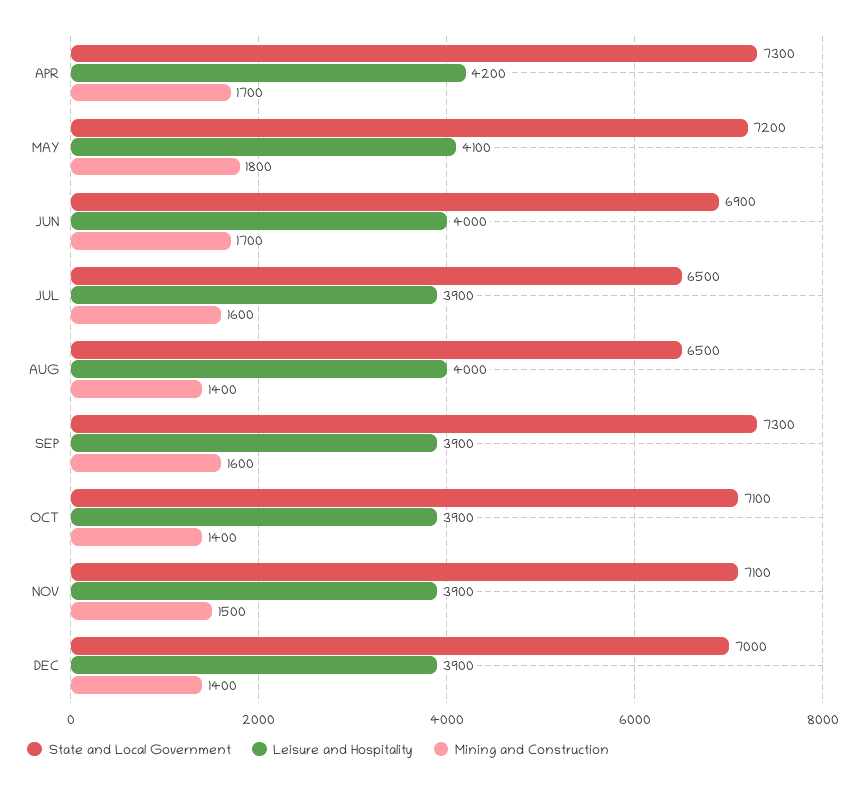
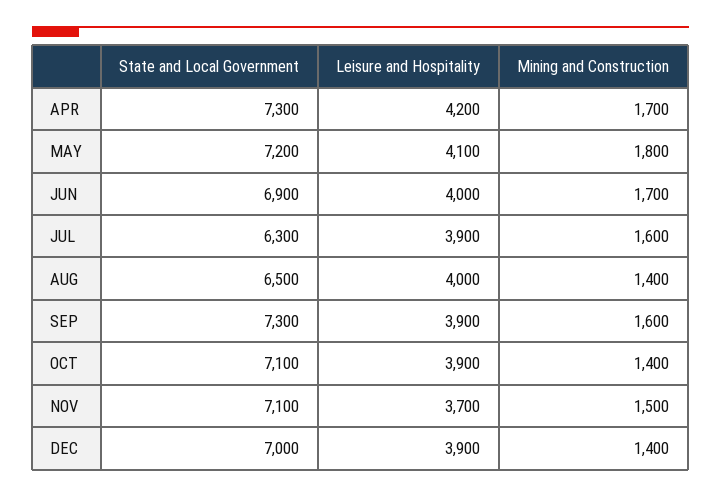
  {
    "State and Local Government": {
      "APR": 7300,
      "MAY": 7200,
      "JUN": 6900,
-     "JUL": 6500,
+     "JUL": 6300,
      "AUG": 6500,
      "SEP": 7300,
      "OCT": 7100,
      "NOV": 7100,
      "DEC": 7000
    },
    "Leisure and Hospitality": {
      "APR": 4200,
      "MAY": 4100,
      "JUN": 4000,
      "JUL": 3900,
      "AUG": 4000,
      "SEP": 3900,
      "OCT": 3900,
-     "NOV": 3900,
+     "NOV": 3700,
      "DEC": 3900
    },
    "Mining and Construction": {
      "APR": 1700,
      "MAY": 1800,
      "JUN": 1700,
      "JUL": 1600,
      "AUG": 1400,
      "SEP": 1600,
      "OCT": 1400,
      "NOV": 1500,
      "DEC": 1400
    }
  }

